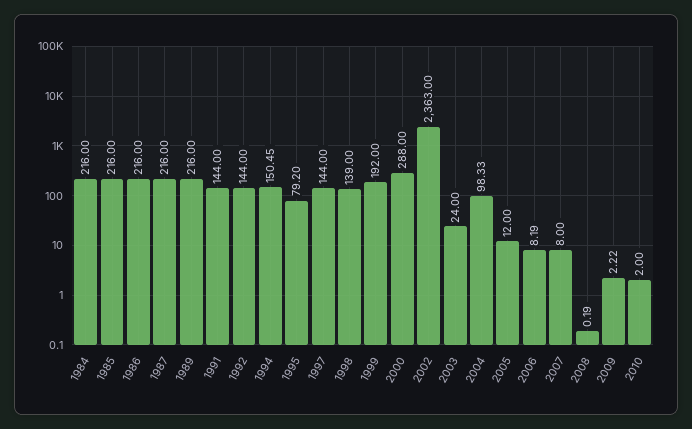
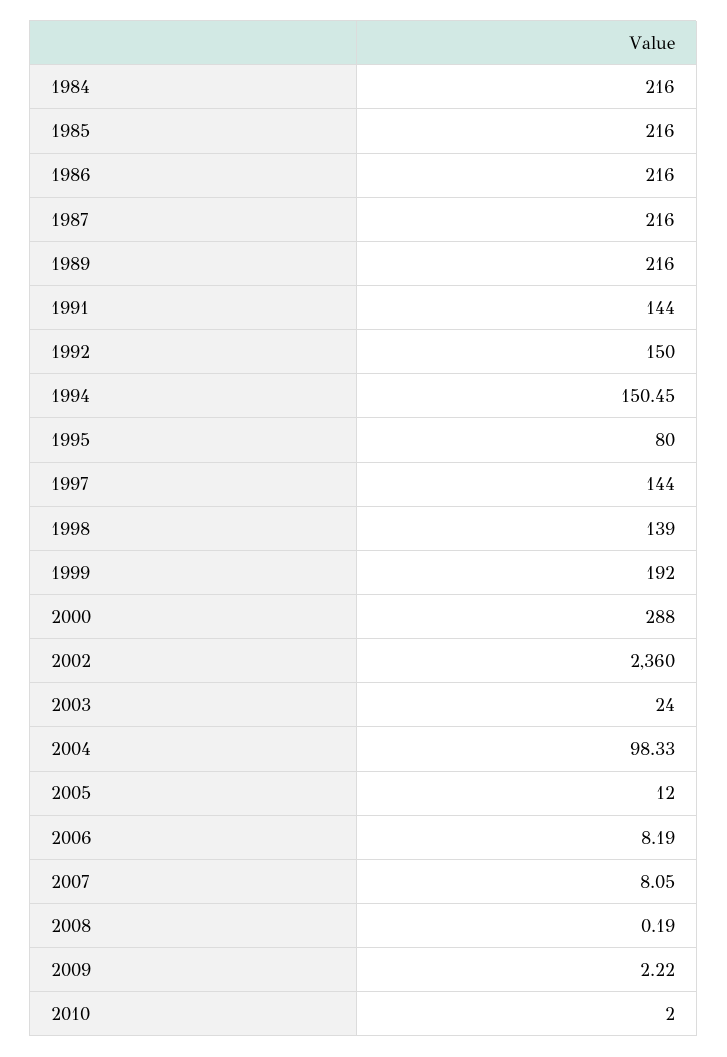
  {
    "1984": 216,
    "1985": 216,
    "1986": 216,
    "1987": 216,
    "1989": 216,
    "1991": 144,
-   "1992": 144,
+   "1992": 150,
    "1994": 150.45,
-   "1995": 79.2,
+   "1995": 80,
    "1997": 144,
    "1998": 139,
    "1999": 192,
    "2000": 288,
-   "2002": 2363,
+   "2002": 2360,
    "2003": 24,
    "2004": 98.33,
    "2005": 12,
    "2006": 8.19,
-   "2007": 8,
+   "2007": 8.05,
    "2008": 0.19,
    "2009": 2.22,
    "2010": 2
  }

